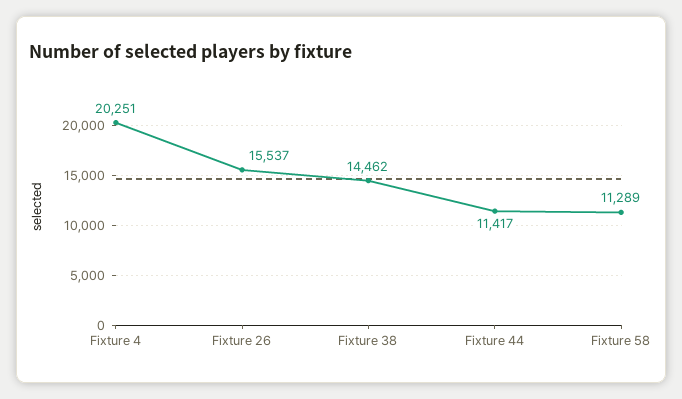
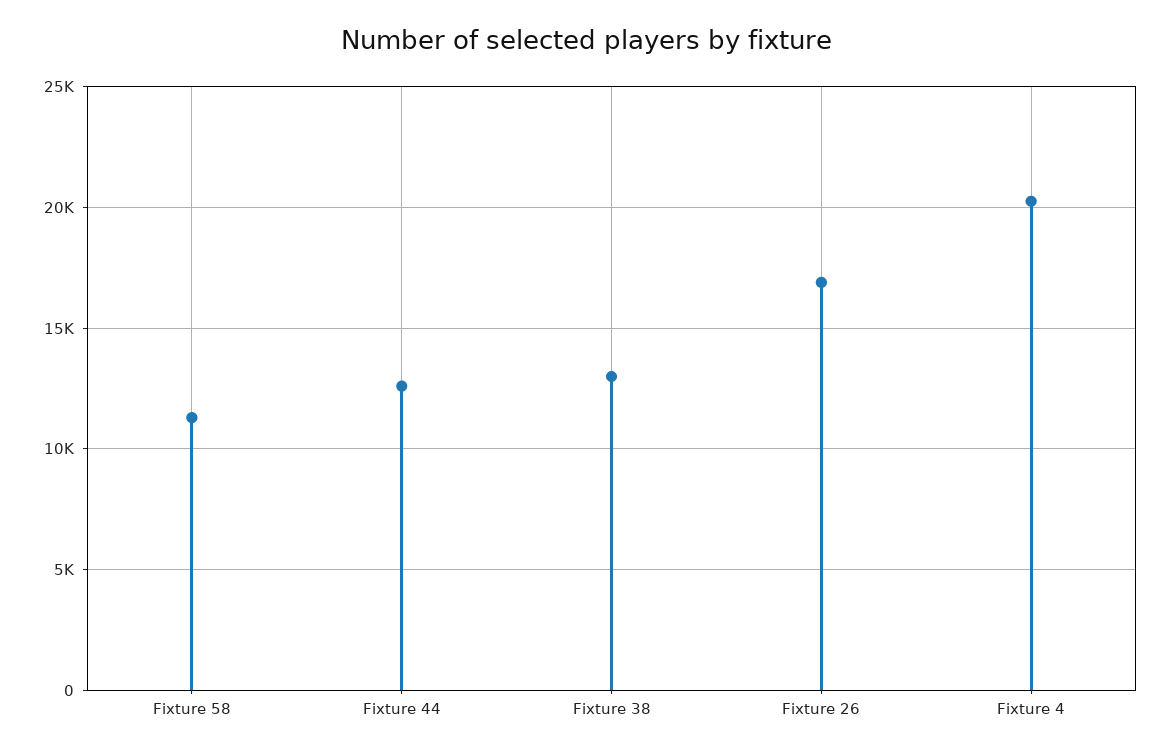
  {
    "Fixture 4": 20251,
-   "Fixture 26": 15537,
+   "Fixture 26": 17000,
-   "Fixture 38": 14462,
+   "Fixture 38": 13000,
-   "Fixture 44": 11417,
+   "Fixture 44": 12500,
    "Fixture 58": 11289
  }

